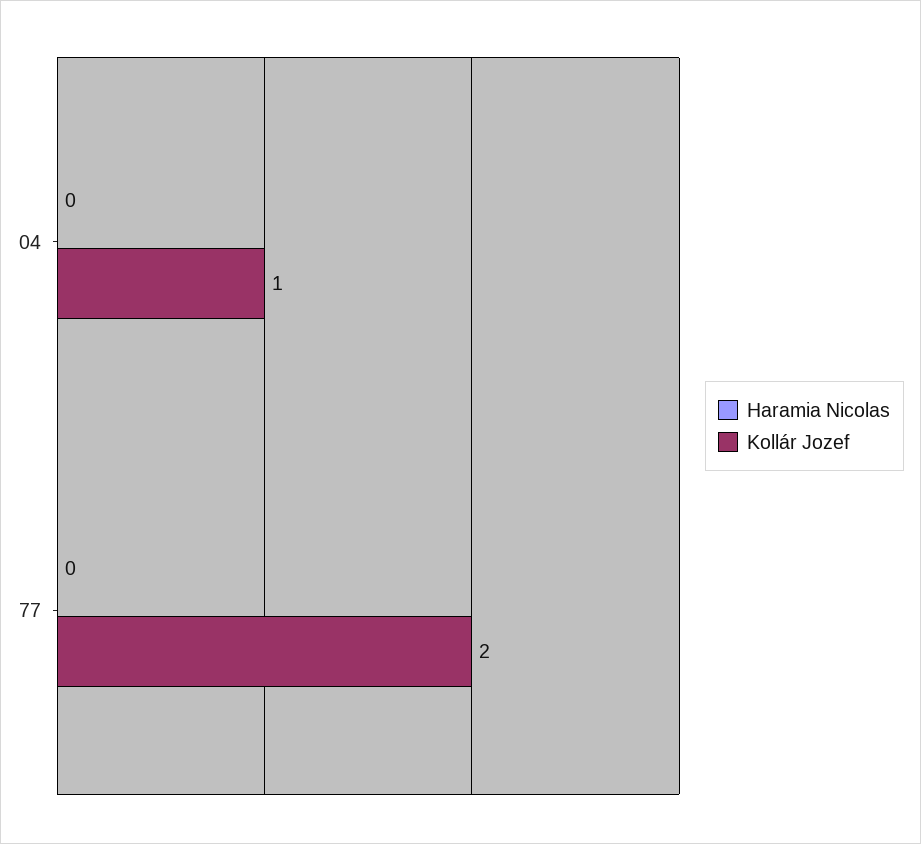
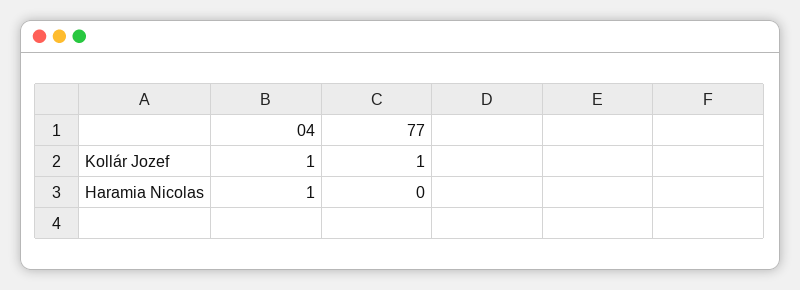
  {
    "Haramia Nicolas": {
-     "04": 0,
+     "04": 1,
      "77": 0
    },
    "Kollár Jozef": {
      "04": 1,
-     "77": 2
+     "77": 1
    }
  }

